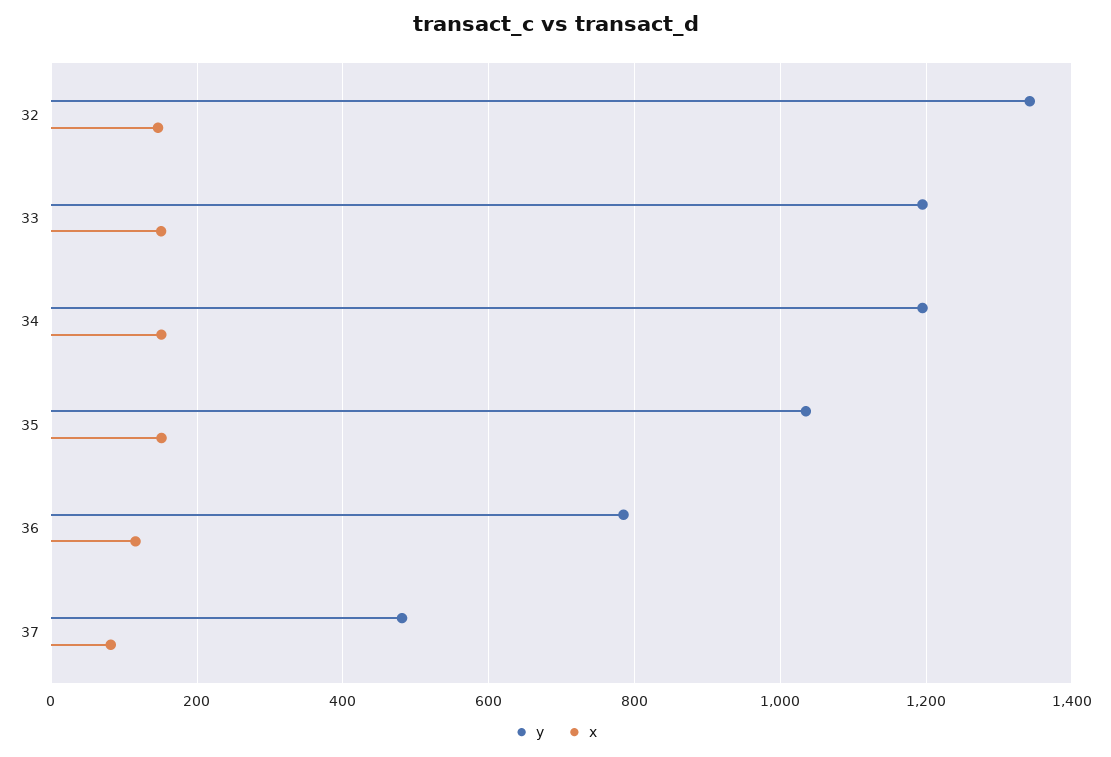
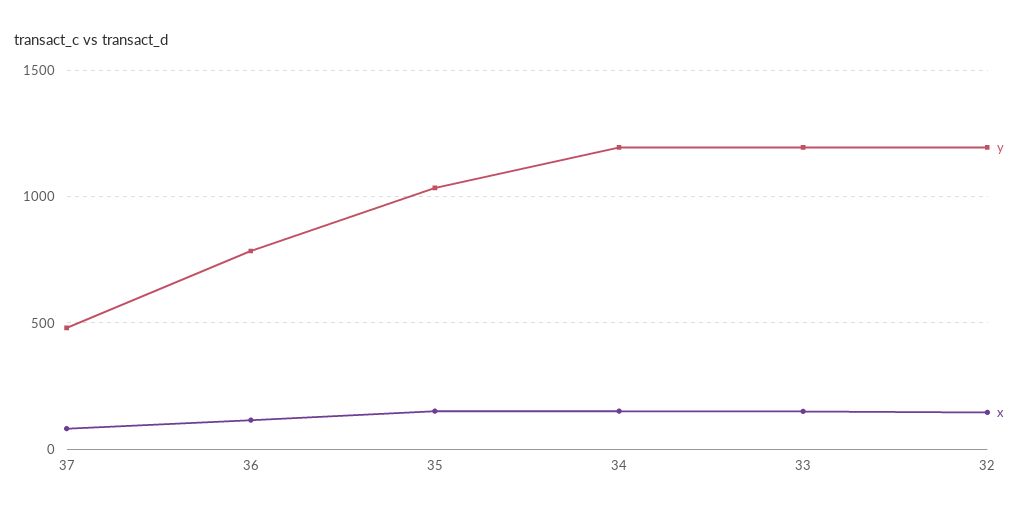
  {
    "y": {
-     "32": 1340,
+     "32": 1200,
      "33": 1200,
      "34": 1200,
      "35": 1040,
      "36": 780,
      "37": 480
    },
    "x": {
      "32": 140,
      "33": 160,
      "34": 160,
      "35": 160,
      "36": 120,
      "37": 80
    }
  }

